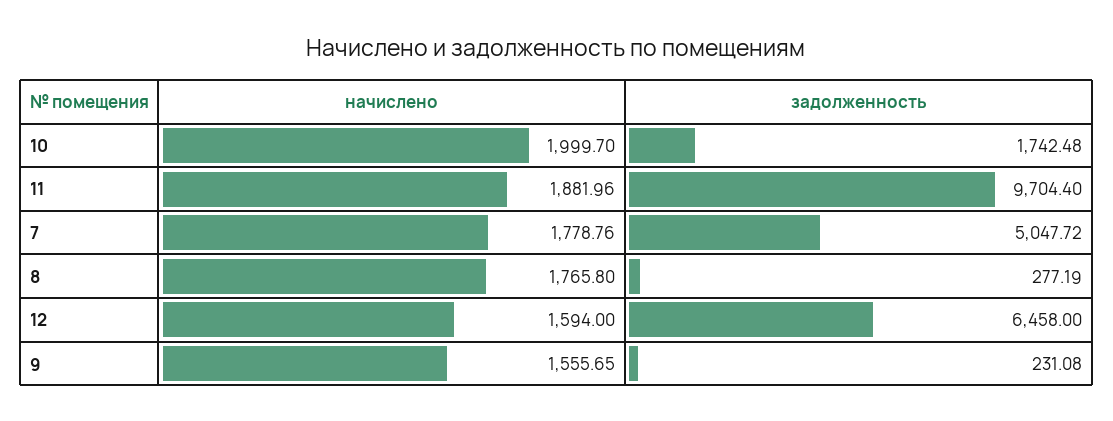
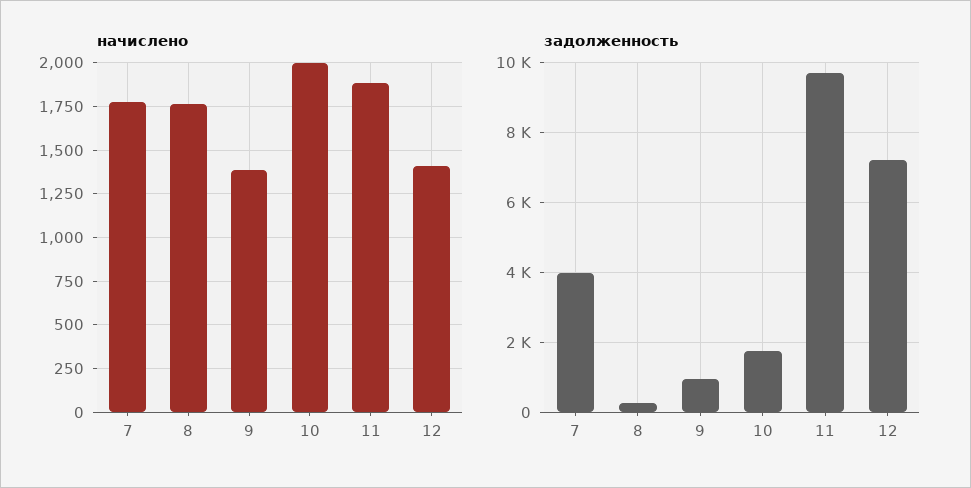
  {
    "начислено": {
      "10": 1999.7,
      "11": 1881.96,
      "7": 1778.76,
      "8": 1765.8,
-     "12": 1594,
+     "12": 1400,
-     "9": 1555.65
+     "9": 1400
    },
    "задолженность": {
      "10": 1742.48,
      "11": 9704.4,
-     "7": 5047.72,
+     "7": 4000,
      "8": 277.19,
-     "12": 6458,
+     "12": 7200,
-     "9": 231.08
+     "9": 1000
    }
  }

